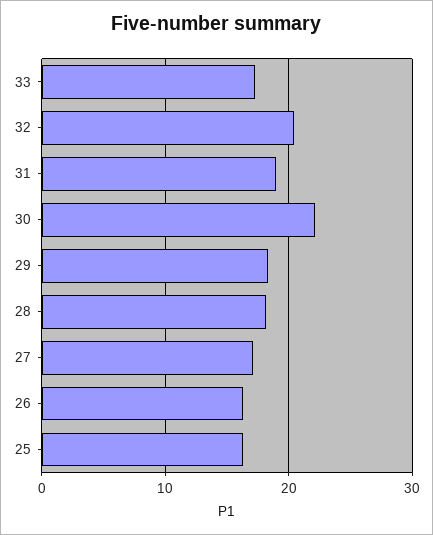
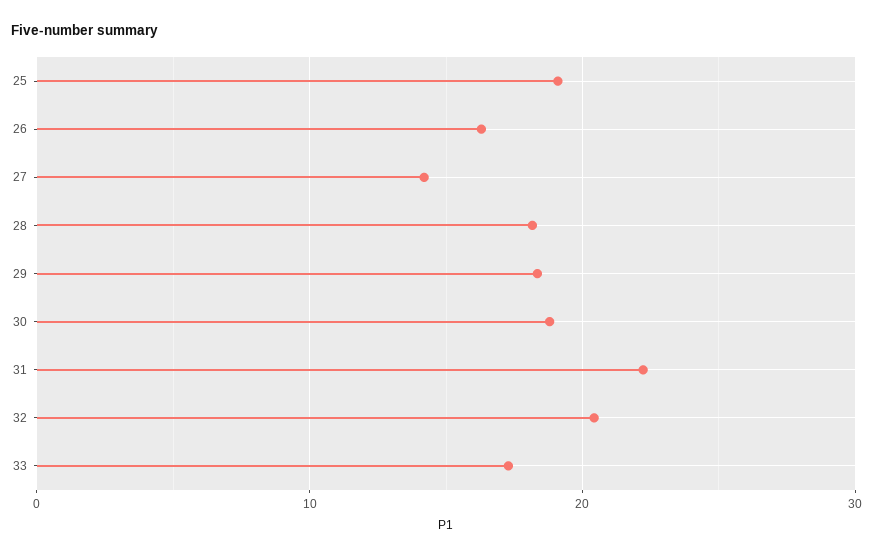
  {
    "33": 17,
    "32": 20,
-   "31": 19,
+   "31": 22,
-   "30": 22,
+   "30": 19,
    "29": 18,
    "28": 18,
-   "27": 17,
+   "27": 14,
    "26": 16,
-   "25": 16
+   "25": 19
  }

